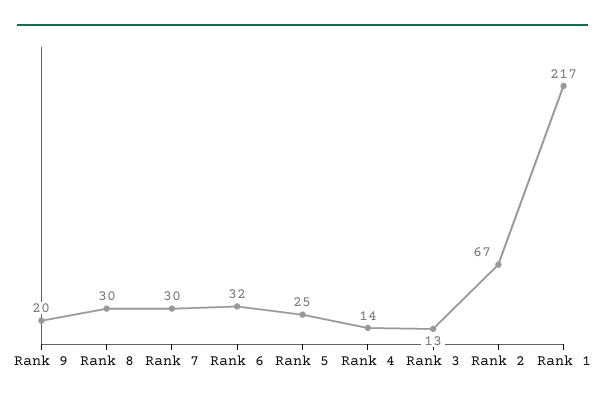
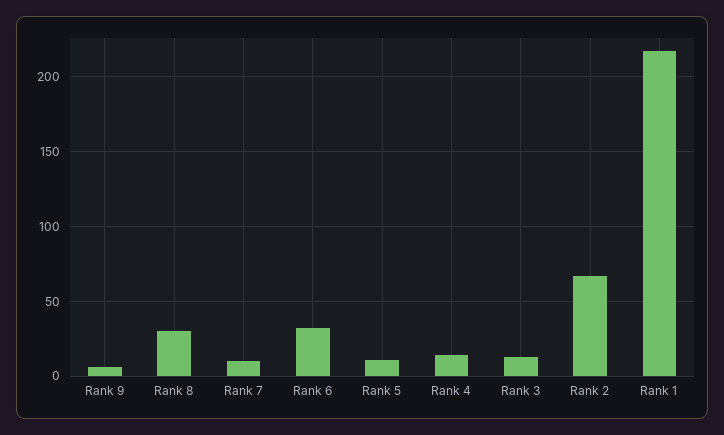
  {
-   "Rank 9": 20,
+   "Rank 9": 5,
    "Rank 8": 30,
-   "Rank 7": 30,
+   "Rank 7": 10,
    "Rank 6": 32,
-   "Rank 5": 25,
+   "Rank 5": 10,
    "Rank 4": 14,
    "Rank 3": 13,
    "Rank 2": 67,
    "Rank 1": 217
  }

